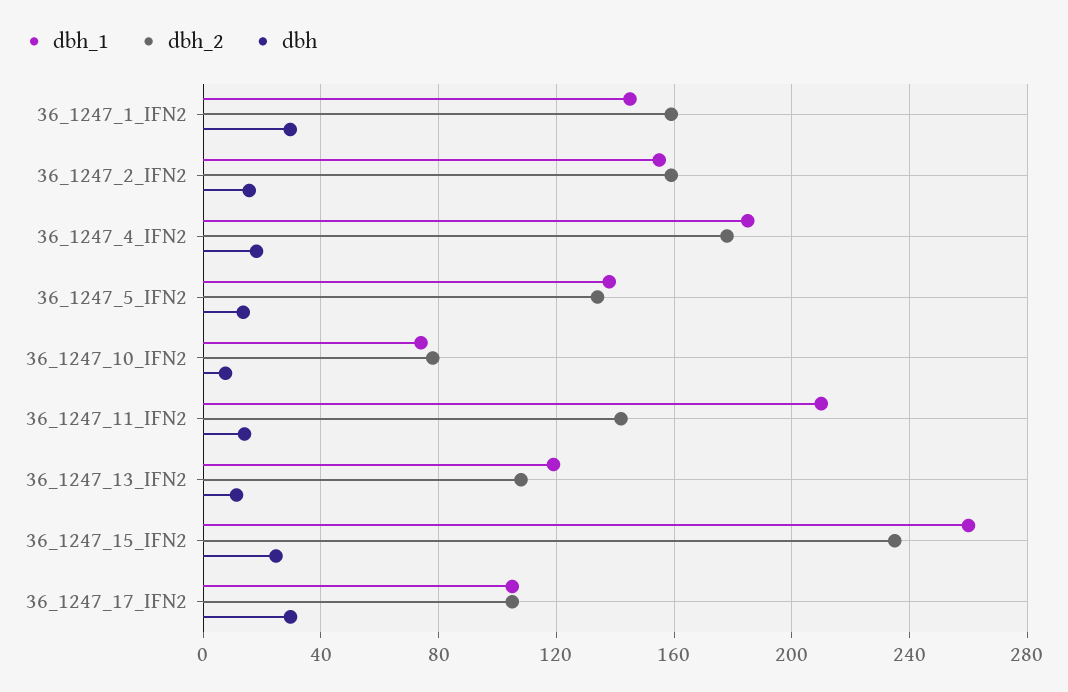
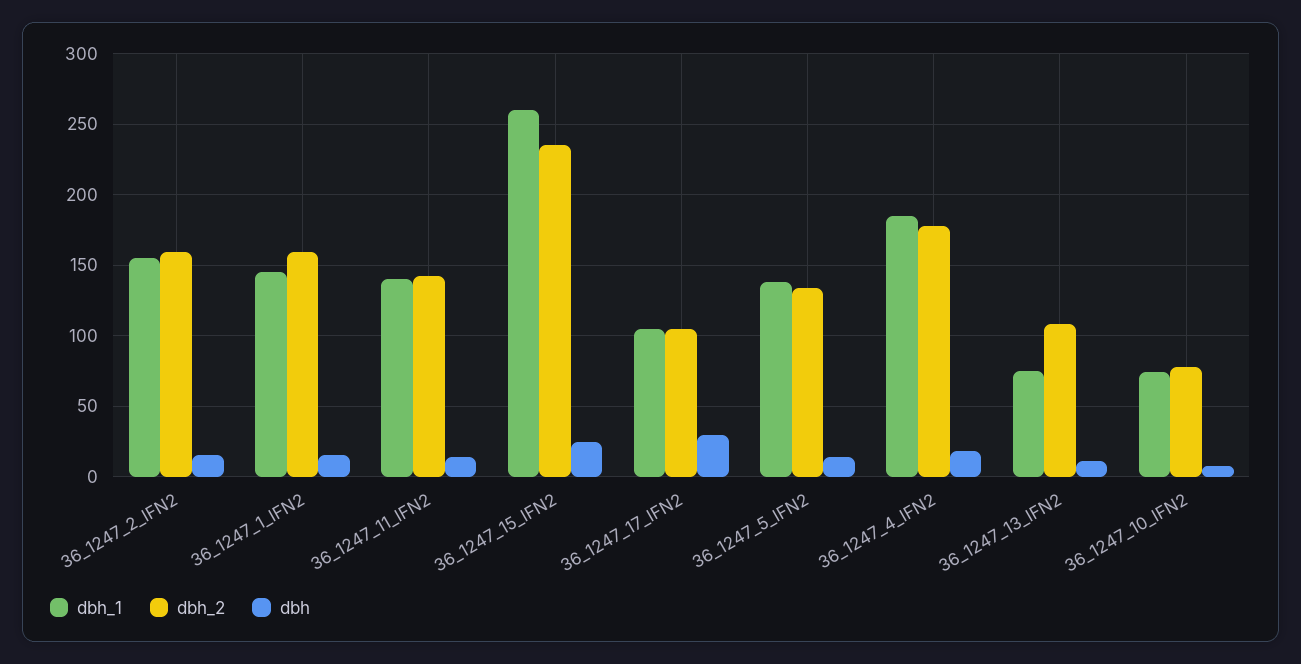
  {
    "dbh_1": {
      "36_1247_1_IFN2": 145,
      "36_1247_2_IFN2": 155,
      "36_1247_4_IFN2": 185,
      "36_1247_5_IFN2": 140,
      "36_1247_10_IFN2": 75,
-     "36_1247_11_IFN2": 210,
+     "36_1247_11_IFN2": 140,
-     "36_1247_13_IFN2": 120,
+     "36_1247_13_IFN2": 75,
      "36_1247_15_IFN2": 260,
      "36_1247_17_IFN2": 105
    },
    "dbh_2": {
      "36_1247_1_IFN2": 160,
      "36_1247_2_IFN2": 160,
      "36_1247_4_IFN2": 180,
      "36_1247_5_IFN2": 135,
      "36_1247_10_IFN2": 80,
      "36_1247_11_IFN2": 140,
      "36_1247_13_IFN2": 110,
      "36_1247_15_IFN2": 235,
      "36_1247_17_IFN2": 105
    },
    "dbh": {
-     "36_1247_1_IFN2": 30,
+     "36_1247_1_IFN2": 15,
      "36_1247_2_IFN2": 15,
      "36_1247_4_IFN2": 20,
      "36_1247_5_IFN2": 15,
      "36_1247_10_IFN2": 10,
      "36_1247_11_IFN2": 15,
      "36_1247_13_IFN2": 10,
      "36_1247_15_IFN2": 25,
      "36_1247_17_IFN2": 30
    }
  }

